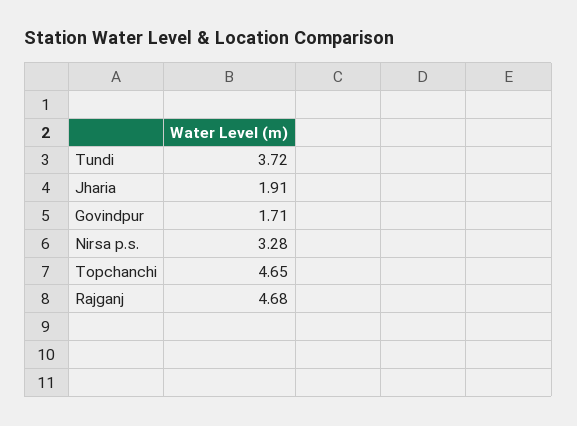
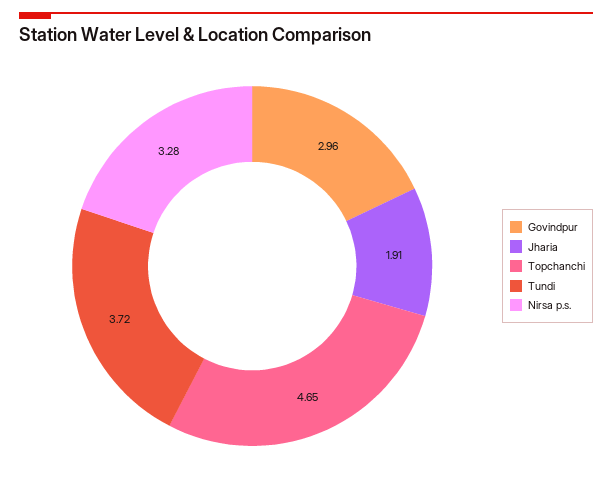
  {
    "Tundi": 3.72,
    "Jharia": 1.91,
-   "Govindpur": 1.71,
+   "Govindpur": 2.96,
    "Nirsa p.s.": 3.28,
-   "Topchanchi": 4.65,
+   "Topchanchi": 4.65
-   "Rajganj": 4.68
  }

